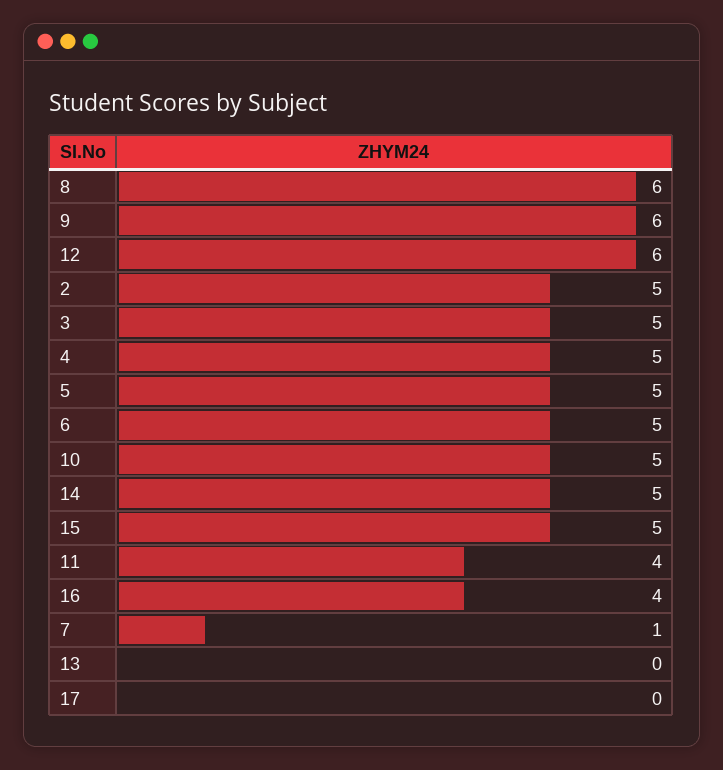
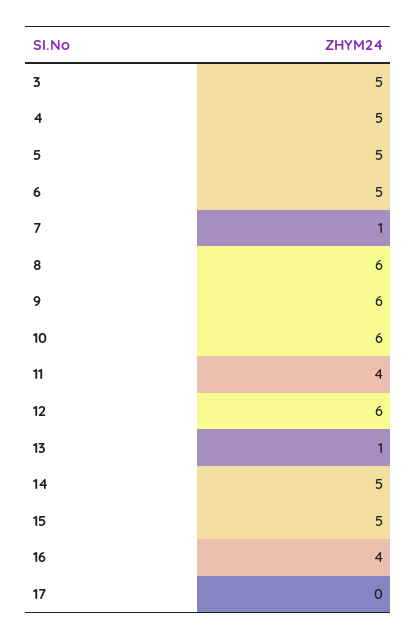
  {
    "8": 6,
    "9": 6,
    "12": 6,
-   "2": 5,
    "3": 5,
    "4": 5,
    "5": 5,
    "6": 5,
-   "10": 5,
+   "10": 6,
    "14": 5,
    "15": 5,
    "11": 4,
    "16": 4,
    "7": 1,
-   "13": 0,
+   "13": 1,
    "17": 0
  }

